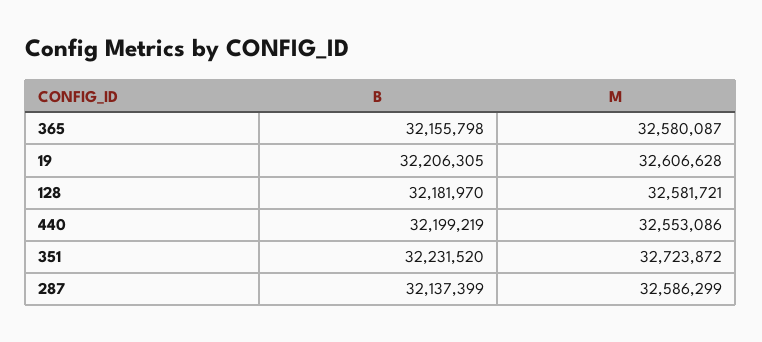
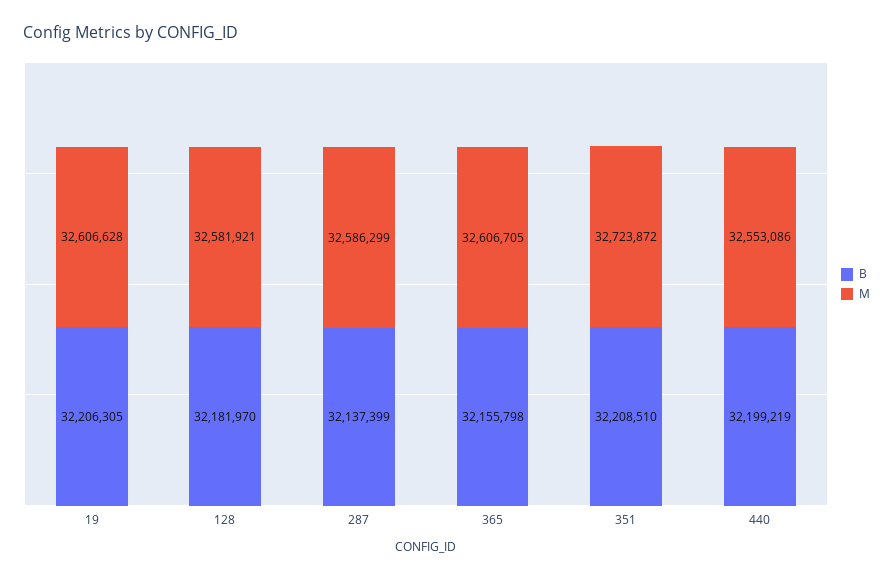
  {
    "B": {
      "365": 32155798,
      "19": 32206305,
      "128": 32181970,
      "440": 32199219,
-     "351": 32231520,
+     "351": 32208510,
      "287": 32137399
    },
    "M": {
-     "365": 32580087,
+     "365": 32606705,
      "19": 32606628,
-     "128": 32581721,
+     "128": 32581921,
      "440": 32553086,
      "351": 32723872,
      "287": 32586299
    }
  }

